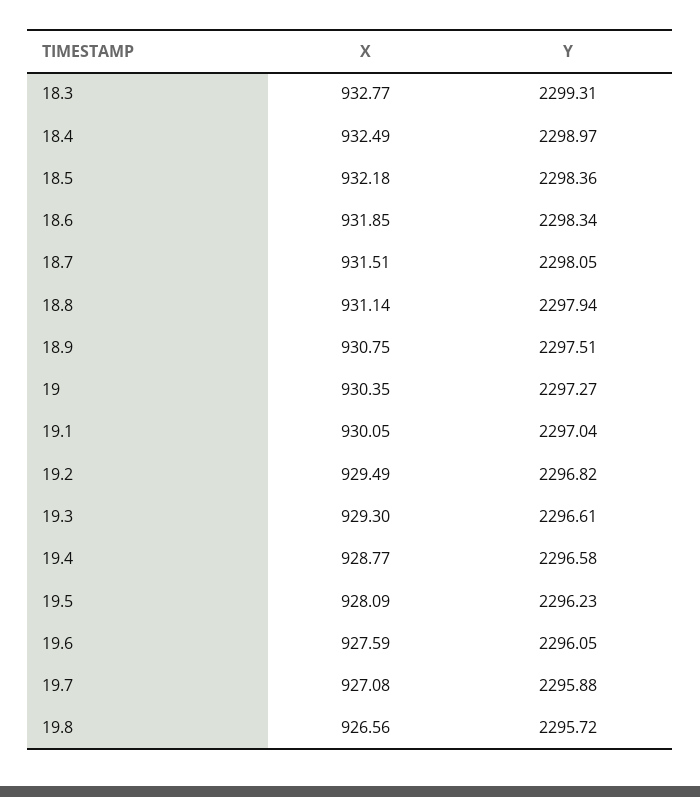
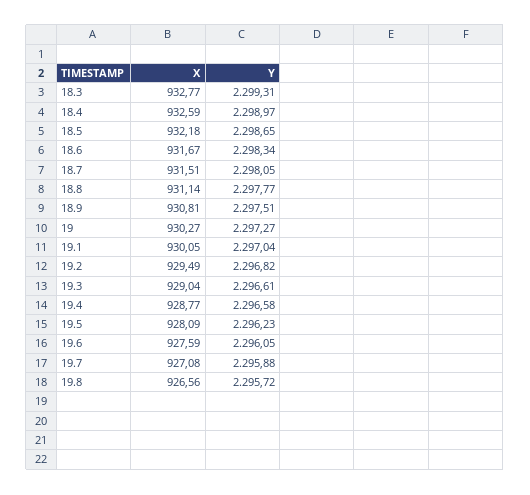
  {
    "X": {
      "18.3": 932.77,
-     "18.4": 932.49,
+     "18.4": 932.59,
      "18.5": 932.18,
-     "18.6": 931.85,
+     "18.6": 931.67,
      "18.7": 931.51,
      "18.8": 931.14,
-     "18.9": 930.75,
+     "18.9": 930.81,
-     "19": 930.35,
+     "19": 930.27,
      "19.1": 930.05,
      "19.2": 929.49,
-     "19.3": 929.3,
+     "19.3": 929.04,
      "19.4": 928.77,
      "19.5": 928.09,
      "19.6": 927.59,
      "19.7": 927.08,
      "19.8": 926.56
    },
    "Y": {
      "18.3": 2299.31,
      "18.4": 2298.97,
-     "18.5": 2298.36,
+     "18.5": 2298.65,
      "18.6": 2298.34,
      "18.7": 2298.05,
-     "18.8": 2297.94,
+     "18.8": 2297.77,
      "18.9": 2297.51,
      "19": 2297.27,
      "19.1": 2297.04,
      "19.2": 2296.82,
      "19.3": 2296.61,
      "19.4": 2296.58,
      "19.5": 2296.23,
      "19.6": 2296.05,
      "19.7": 2295.88,
      "19.8": 2295.72
    }
  }

